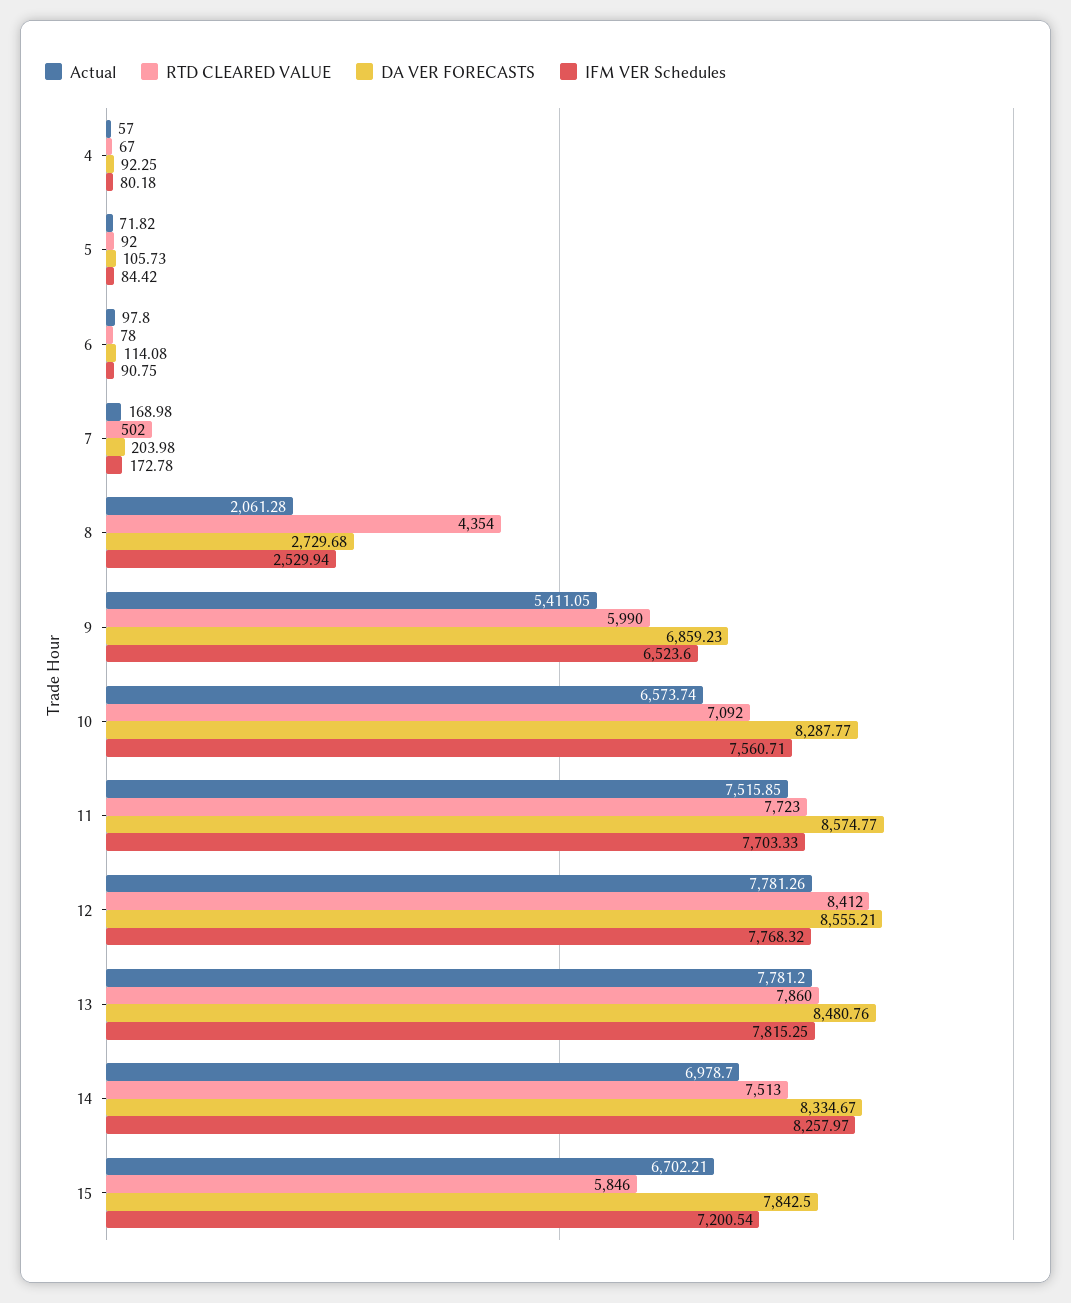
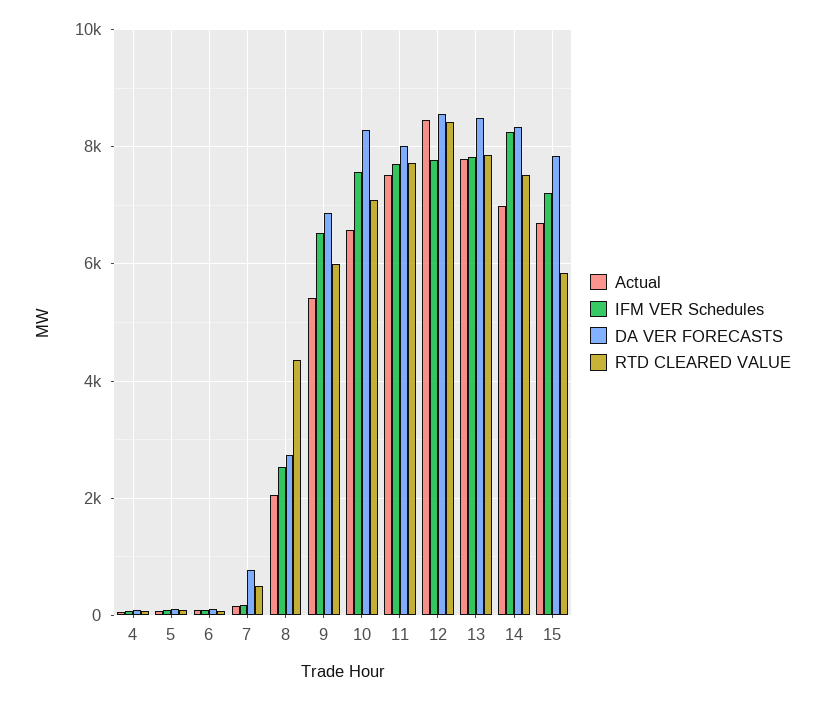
  {
    "Actual": {
      "4": 57,
      "5": 71.82,
      "6": 97.8,
      "7": 168.98,
      "8": 2061.28,
      "9": 5411.05,
      "10": 6573.74,
      "11": 7515.85,
-     "12": 7781.26,
+     "12": 8400,
      "13": 7781.2,
      "14": 6978.7,
      "15": 6702.21
    },
    "RTD CLEARED VALUE": {
      "4": 67,
      "5": 92,
      "6": 78,
      "7": 502,
      "8": 4354,
      "9": 5990,
      "10": 7092,
      "11": 7723,
      "12": 8412,
      "13": 7860,
      "14": 7513,
      "15": 5846
    },
    "DA VER FORECASTS": {
      "4": 92.25,
      "5": 105.73,
      "6": 114.08,
-     "7": 203.98,
+     "7": 800,
      "8": 2729.68,
      "9": 6859.23,
      "10": 8287.77,
-     "11": 8574.77,
+     "11": 8000,
      "12": 8555.21,
      "13": 8480.76,
      "14": 8334.67,
      "15": 7842.5
    },
    "IFM VER Schedules": {
      "4": 80.18,
      "5": 84.42,
      "6": 90.75,
      "7": 172.78,
      "8": 2529.94,
      "9": 6523.6,
      "10": 7560.71,
      "11": 7703.33,
      "12": 7768.32,
      "13": 7815.25,
      "14": 8257.97,
      "15": 7200.54
    }
  }

